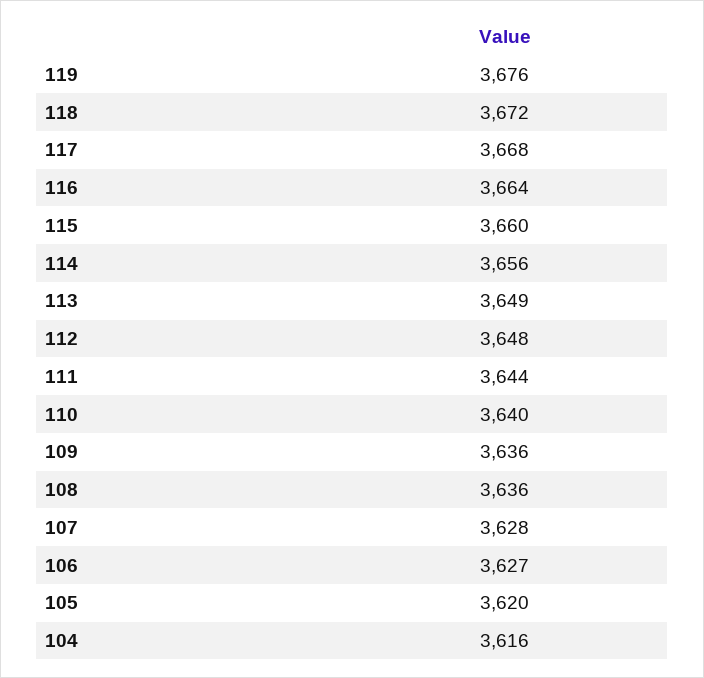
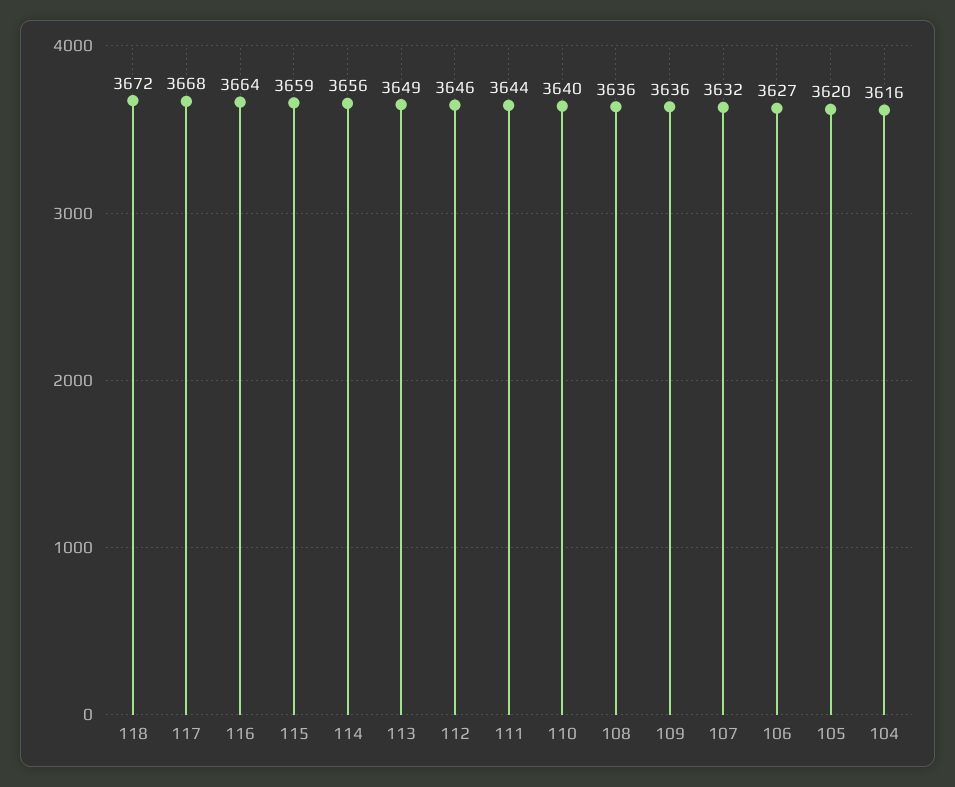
  {
-   "119": 3676,
    "118": 3672,
    "117": 3668,
    "116": 3664,
-   "115": 3660,
+   "115": 3659,
    "114": 3656,
    "113": 3649,
-   "112": 3648,
+   "112": 3646,
    "111": 3644,
    "110": 3640,
    "109": 3636,
    "108": 3636,
-   "107": 3628,
+   "107": 3632,
    "106": 3627,
    "105": 3620,
    "104": 3616
  }

